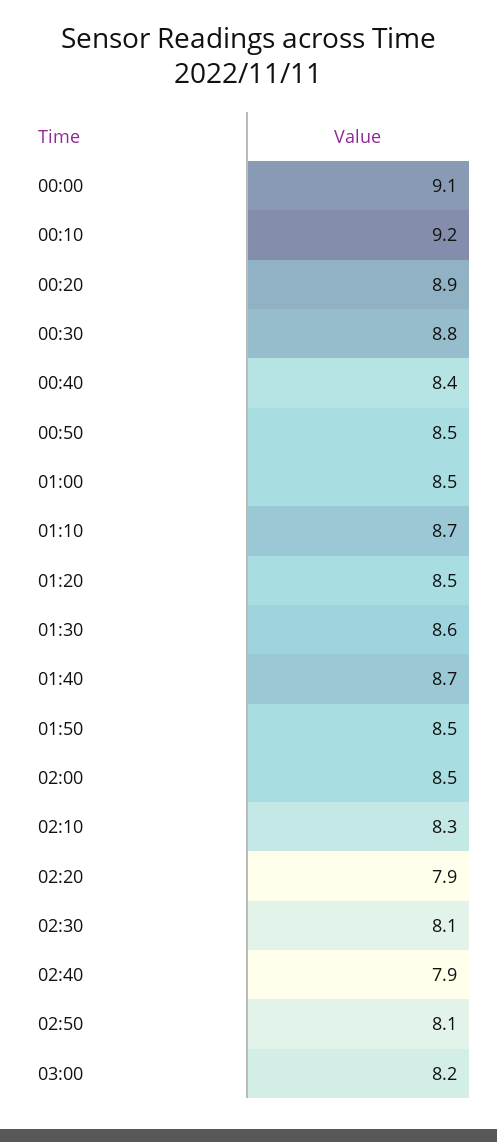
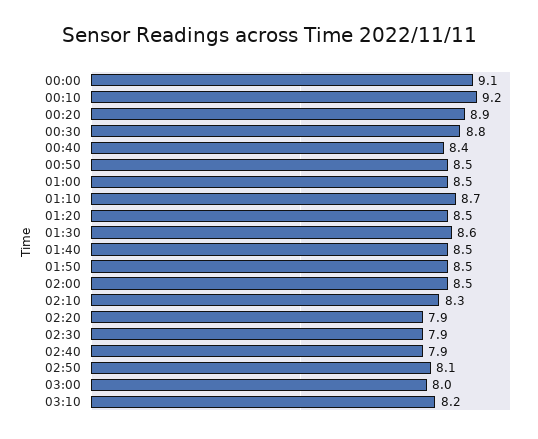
  {
    "00:00": 9.1,
    "00:10": 9.2,
    "00:20": 8.9,
    "00:30": 8.8,
    "00:40": 8.4,
    "00:50": 8.5,
    "01:00": 8.5,
    "01:10": 8.7,
    "01:20": 8.5,
    "01:30": 8.6,
-   "01:40": 8.7,
+   "01:40": 8.5,
    "01:50": 8.5,
    "02:00": 8.5,
    "02:10": 8.3,
    "02:20": 7.9,
-   "02:30": 8.1,
+   "02:30": 7.9,
    "02:40": 7.9,
    "02:50": 8.1,
-   "03:00": 8.2
+   "03:00": 8,
+   "03:10": 8.2
  }

